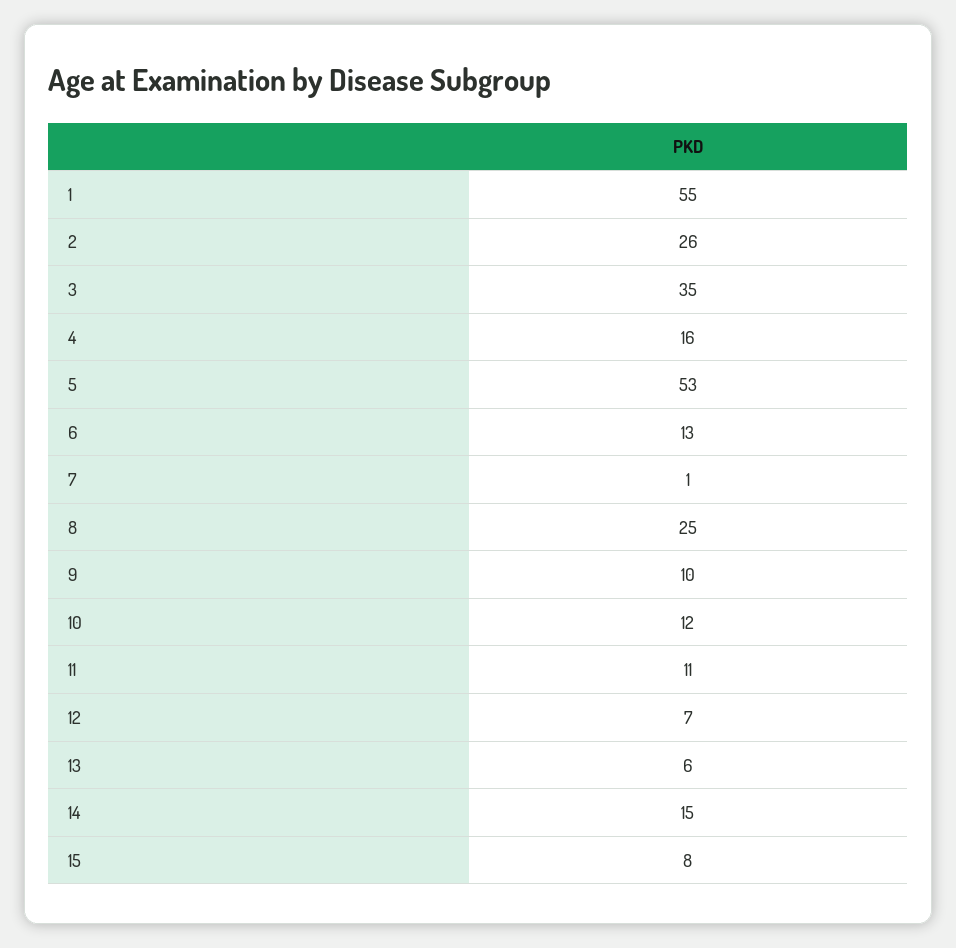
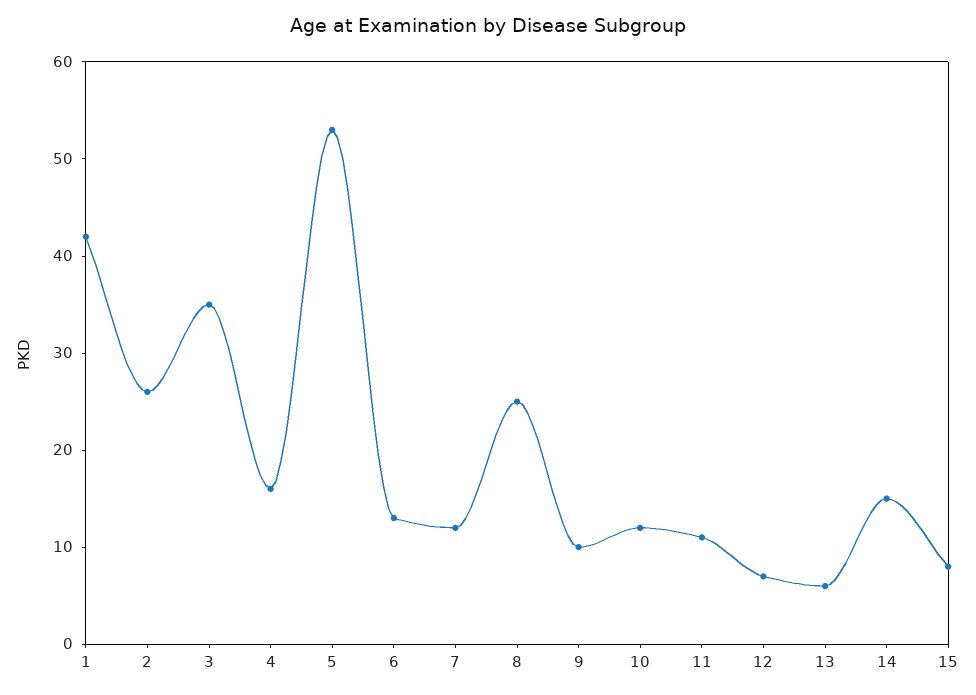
  {
-   "1": 55,
+   "1": 42,
    "2": 26,
    "3": 35,
    "4": 16,
    "5": 53,
    "6": 13,
-   "7": 1,
+   "7": 12,
    "8": 25,
    "9": 10,
    "10": 12,
    "11": 11,
    "12": 7,
    "13": 6,
    "14": 15,
    "15": 8
  }

